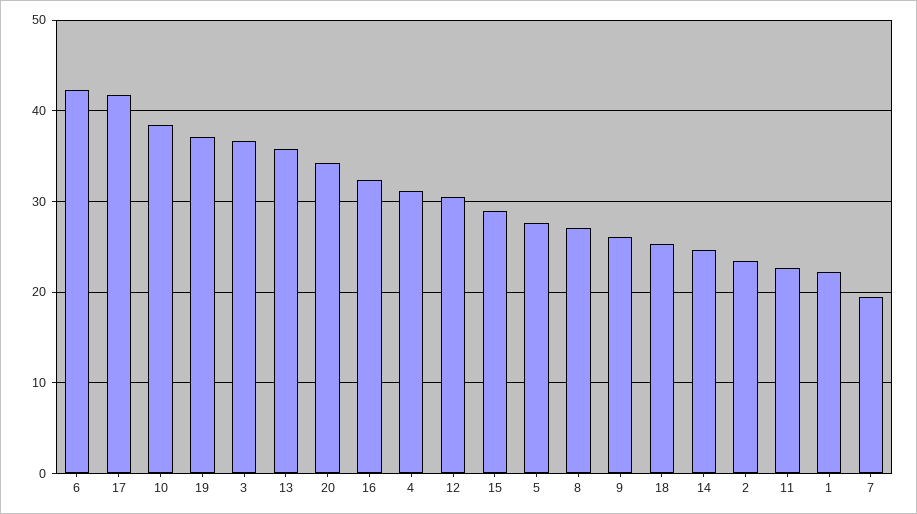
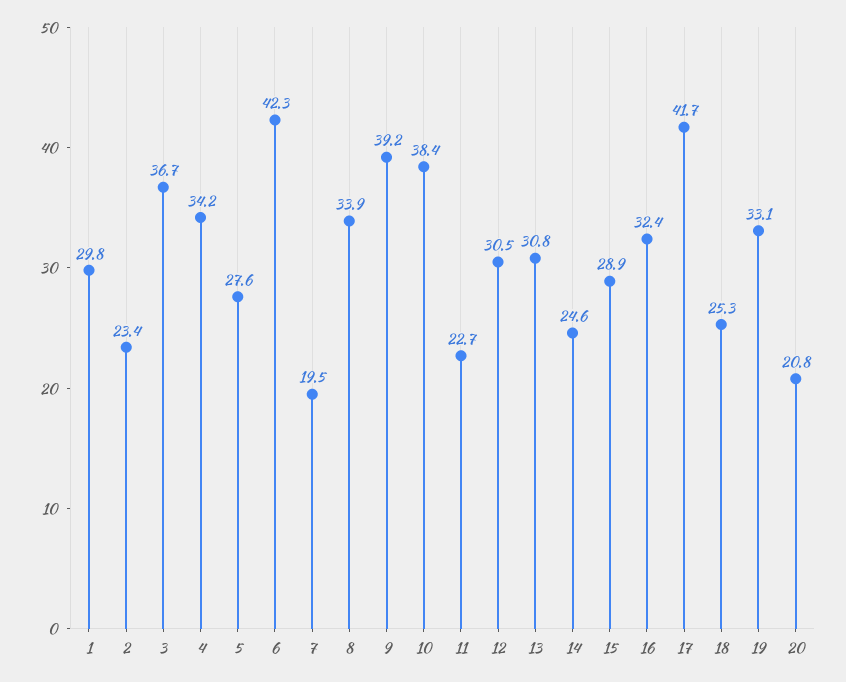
  {
    "6": 42.3,
    "17": 41.7,
    "10": 38.4,
-   "19": 37,
+   "19": 33.1,
    "3": 36.7,
-   "13": 36,
+   "13": 30.8,
-   "20": 34,
+   "20": 20.8,
    "16": 32.4,
-   "4": 31,
+   "4": 34.2,
    "12": 30.5,
    "15": 28.9,
    "5": 27.6,
-   "8": 27,
+   "8": 33.9,
-   "9": 26,
+   "9": 39.2,
    "18": 25.3,
    "14": 24.6,
    "2": 23.4,
    "11": 22.7,
-   "1": 22,
+   "1": 29.8,
    "7": 19.5
  }

